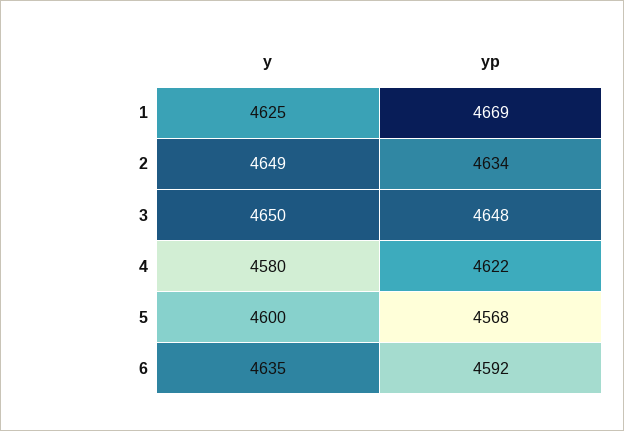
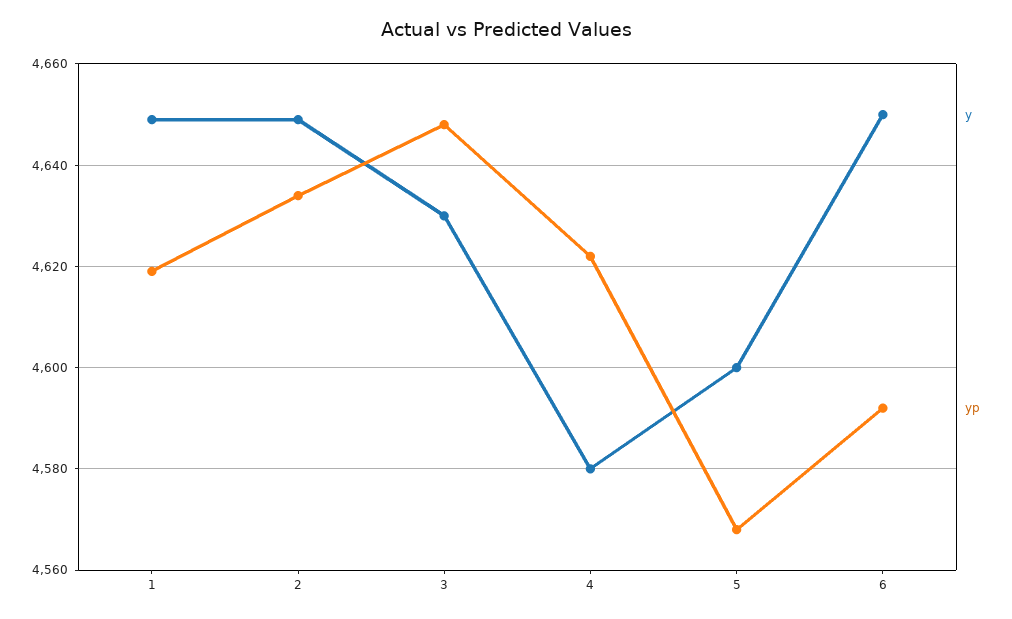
  {
    "y": {
-     "1": 4625,
+     "1": 4650,
      "2": 4649,
-     "3": 4650,
+     "3": 4630,
      "4": 4580,
      "5": 4600,
-     "6": 4635
+     "6": 4650
    },
    "yp": {
-     "1": 4669,
+     "1": 4620,
      "2": 4634,
      "3": 4648,
      "4": 4622,
      "5": 4568,
      "6": 4592
    }
  }

